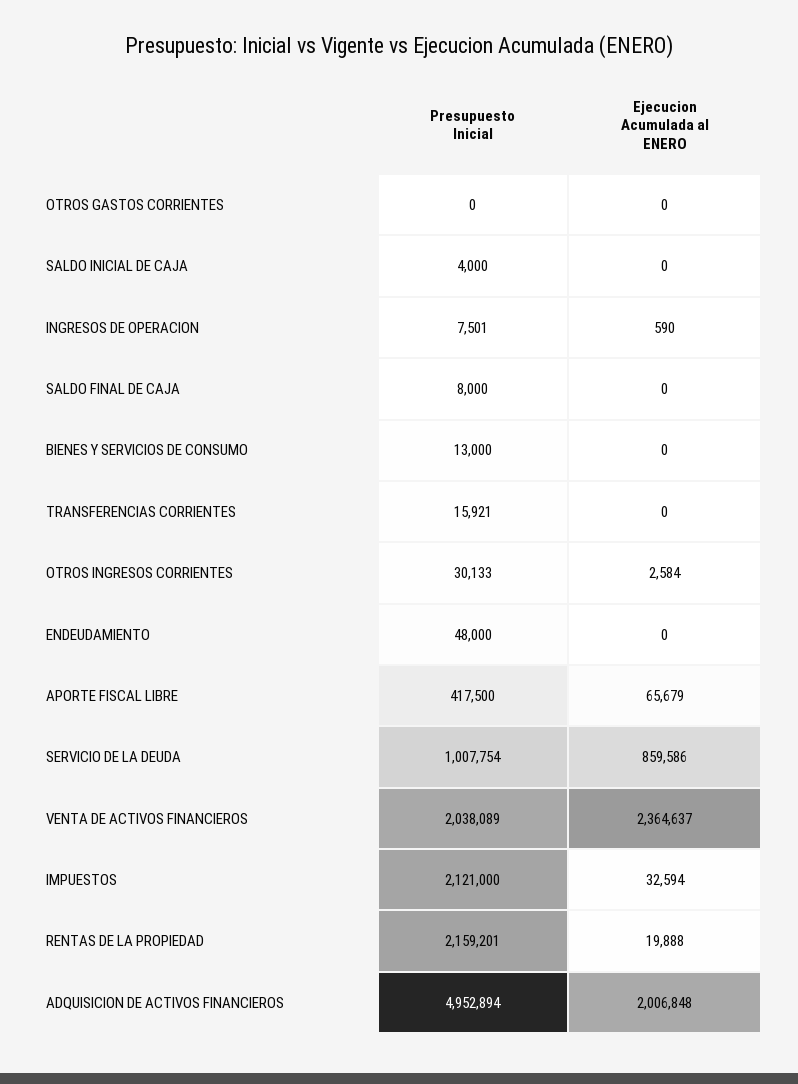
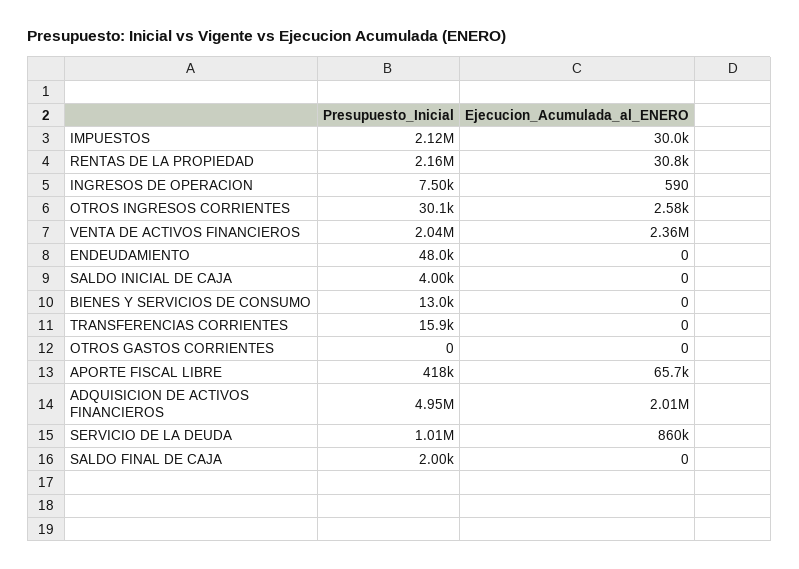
  {
    "Presupuesto Inicial": {
      "OTROS GASTOS CORRIENTES": 0,
      "SALDO INICIAL DE CAJA": 4000,
      "INGRESOS DE OPERACION": 7501,
-     "SALDO FINAL DE CAJA": 8000,
+     "SALDO FINAL DE CAJA": 2000,
      "BIENES Y SERVICIOS DE CONSUMO": 13000,
      "TRANSFERENCIAS CORRIENTES": 15921,
      "OTROS INGRESOS CORRIENTES": 30133,
      "ENDEUDAMIENTO": 48000,
      "APORTE FISCAL LIBRE": 417500,
      "SERVICIO DE LA DEUDA": 1007754,
      "VENTA DE ACTIVOS FINANCIEROS": 2038089,
      "IMPUESTOS": 2121000,
      "RENTAS DE LA PROPIEDAD": 2159201,
      "ADQUISICION DE ACTIVOS FINANCIEROS": 4952894
    },
    "Ejecucion Acumulada al ENERO": {
      "OTROS GASTOS CORRIENTES": 0,
      "SALDO INICIAL DE CAJA": 0,
      "INGRESOS DE OPERACION": 590,
      "SALDO FINAL DE CAJA": 0,
      "BIENES Y SERVICIOS DE CONSUMO": 0,
      "TRANSFERENCIAS CORRIENTES": 0,
      "OTROS INGRESOS CORRIENTES": 2584,
      "ENDEUDAMIENTO": 0,
      "APORTE FISCAL LIBRE": 65679,
      "SERVICIO DE LA DEUDA": 859586,
      "VENTA DE ACTIVOS FINANCIEROS": 2364637,
-     "IMPUESTOS": 32594,
+     "IMPUESTOS": 30000,
-     "RENTAS DE LA PROPIEDAD": 19888,
+     "RENTAS DE LA PROPIEDAD": 30800,
      "ADQUISICION DE ACTIVOS FINANCIEROS": 2006848
    }
  }

